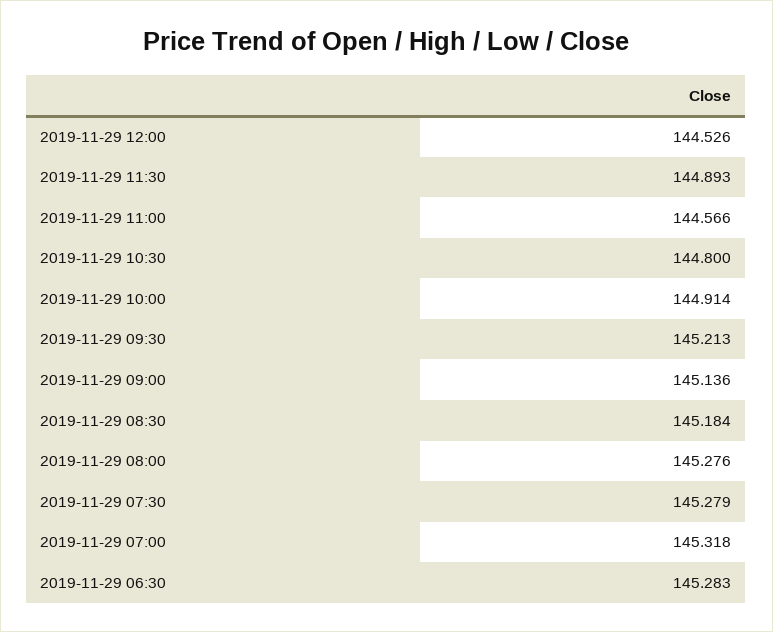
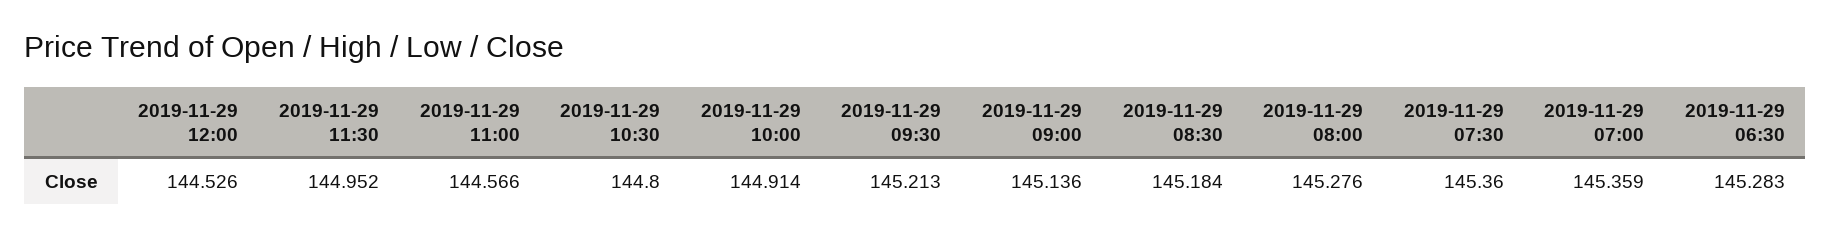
  {
    "2019-11-29 12:00": 144.526,
-   "2019-11-29 11:30": 144.893,
+   "2019-11-29 11:30": 144.952,
    "2019-11-29 11:00": 144.566,
    "2019-11-29 10:30": 144.8,
    "2019-11-29 10:00": 144.914,
    "2019-11-29 09:30": 145.213,
    "2019-11-29 09:00": 145.136,
    "2019-11-29 08:30": 145.184,
    "2019-11-29 08:00": 145.276,
-   "2019-11-29 07:30": 145.279,
+   "2019-11-29 07:30": 145.36,
-   "2019-11-29 07:00": 145.318,
+   "2019-11-29 07:00": 145.359,
    "2019-11-29 06:30": 145.283
  }

